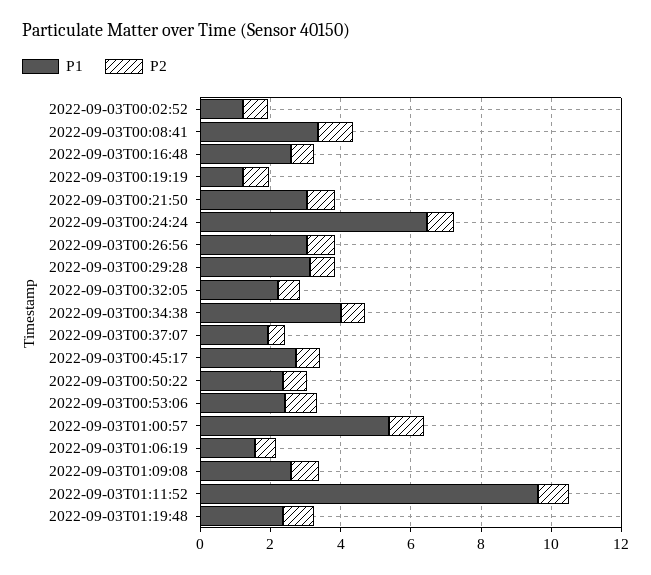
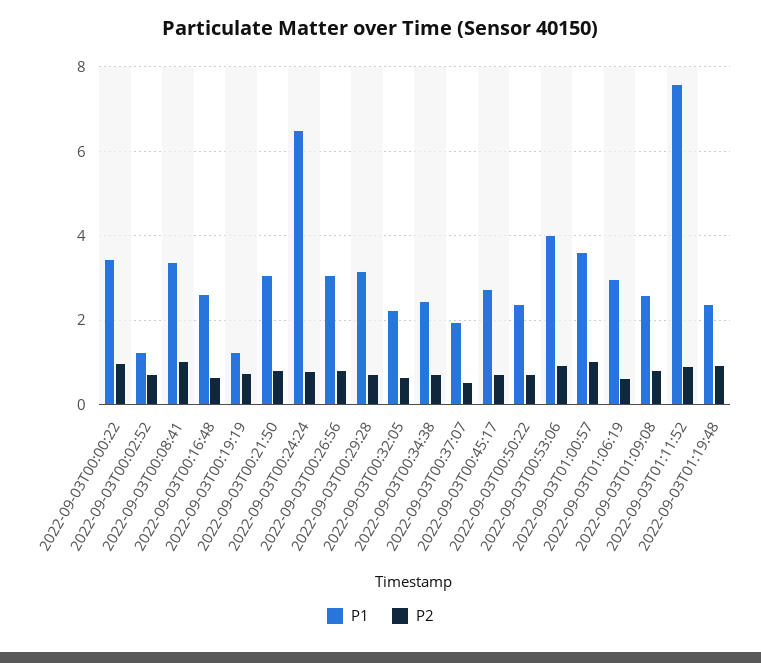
  {
    "P1": {
      "2022-09-03T00:02:52": 1.2,
      "2022-09-03T00:08:41": 3.4,
      "2022-09-03T00:16:48": 2.6,
      "2022-09-03T00:19:19": 1.2,
      "2022-09-03T00:21:50": 3,
      "2022-09-03T00:24:24": 6.4,
      "2022-09-03T00:26:56": 3,
      "2022-09-03T00:29:28": 3.2,
      "2022-09-03T00:32:05": 2.2,
-     "2022-09-03T00:34:38": 4,
+     "2022-09-03T00:34:38": 2.4,
      "2022-09-03T00:37:07": 2,
      "2022-09-03T00:45:17": 2.8,
      "2022-09-03T00:50:22": 2.4,
-     "2022-09-03T00:53:06": 2.5,
+     "2022-09-03T00:53:06": 4,
-     "2022-09-03T01:00:57": 5.5,
+     "2022-09-03T01:00:57": 3.6,
-     "2022-09-03T01:06:19": 1.5,
+     "2022-09-03T01:06:19": 3,
      "2022-09-03T01:09:08": 2.6,
-     "2022-09-03T01:11:52": 9.5,
+     "2022-09-03T01:11:52": 7.6,
-     "2022-09-03T01:19:48": 2.4
+     "2022-09-03T01:19:48": 2.4,
+     "2022-09-03T00:00:22": 3.4
    },
    "P2": {
      "2022-09-03T00:02:52": 0.8,
      "2022-09-03T00:08:41": 1,
      "2022-09-03T00:16:48": 0.6,
      "2022-09-03T00:19:19": 0.8,
      "2022-09-03T00:21:50": 0.8,
      "2022-09-03T00:24:24": 0.8,
      "2022-09-03T00:26:56": 0.8,
      "2022-09-03T00:29:28": 0.8,
      "2022-09-03T00:32:05": 0.6,
      "2022-09-03T00:34:38": 0.8,
      "2022-09-03T00:37:07": 0.6,
      "2022-09-03T00:45:17": 0.8,
      "2022-09-03T00:50:22": 0.8,
      "2022-09-03T00:53:06": 1,
      "2022-09-03T01:00:57": 1,
      "2022-09-03T01:06:19": 0.6,
      "2022-09-03T01:09:08": 0.8,
      "2022-09-03T01:11:52": 0.8,
-     "2022-09-03T01:19:48": 1
+     "2022-09-03T01:19:48": 1,
+     "2022-09-03T00:00:22": 1
    }
  }

